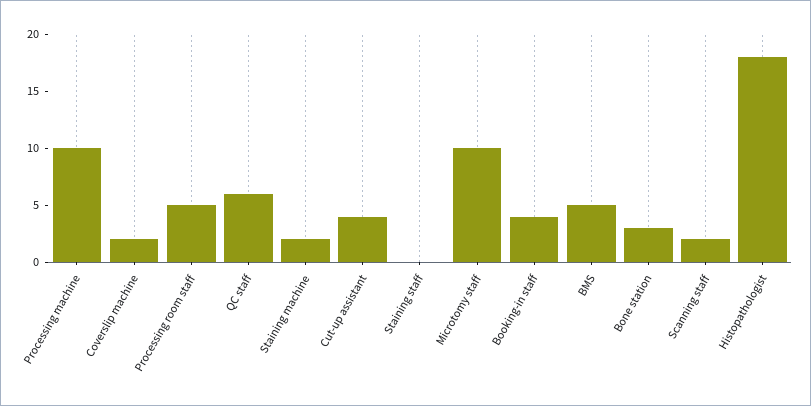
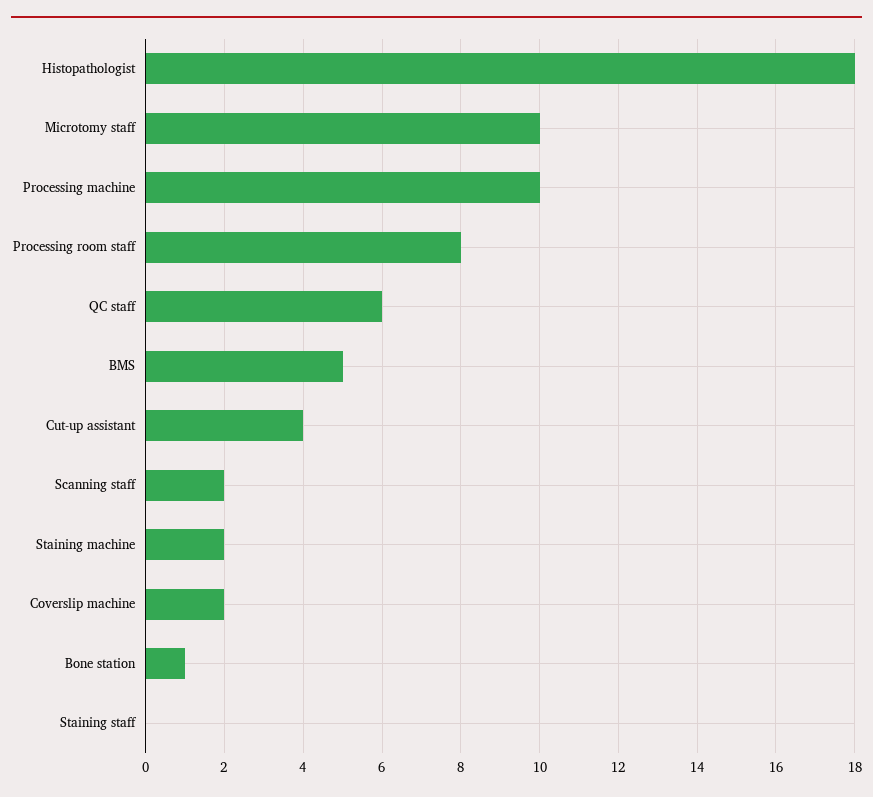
  {
    "Processing machine": 10,
    "Coverslip machine": 2,
-   "Processing room staff": 5,
+   "Processing room staff": 8,
    "QC staff": 6,
    "Staining machine": 2,
    "Cut-up assistant": 4,
    "Staining staff": 0,
    "Microtomy staff": 10,
-   "Booking-in staff": 4,
    "BMS": 5,
-   "Bone station": 3,
+   "Bone station": 1,
    "Scanning staff": 2,
    "Histopathologist": 18
  }

